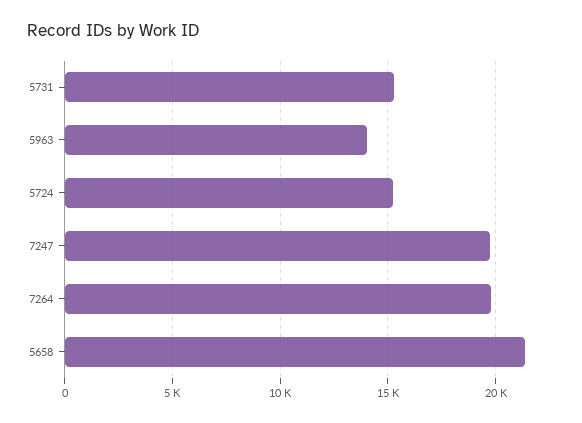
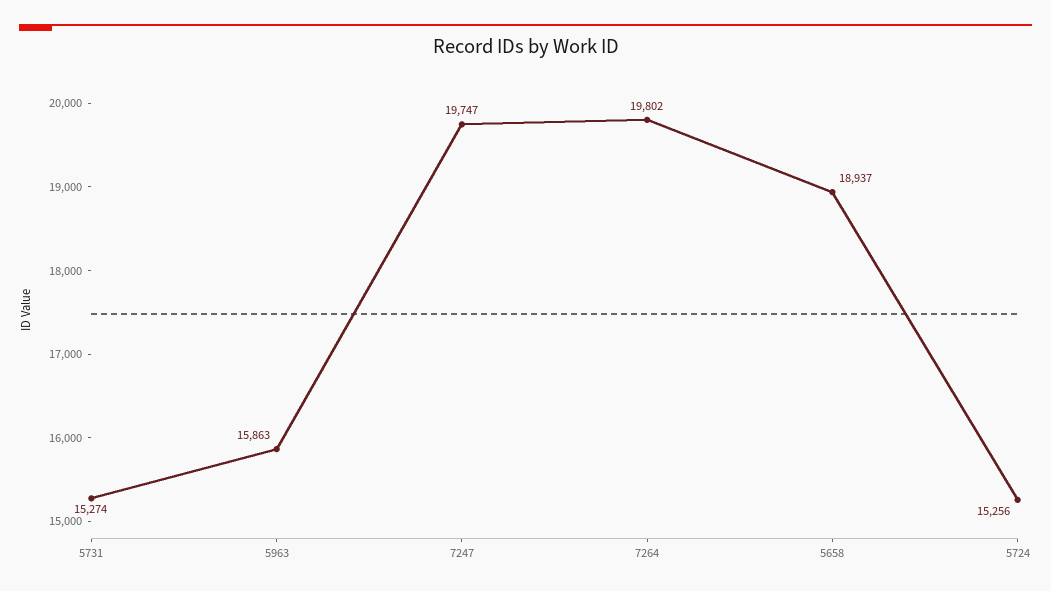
  {
    "5731": 15274,
-   "5963": 14000,
+   "5963": 15863,
    "5724": 15256,
    "7247": 19747,
    "7264": 19802,
-   "5658": 21500
+   "5658": 18937
  }

